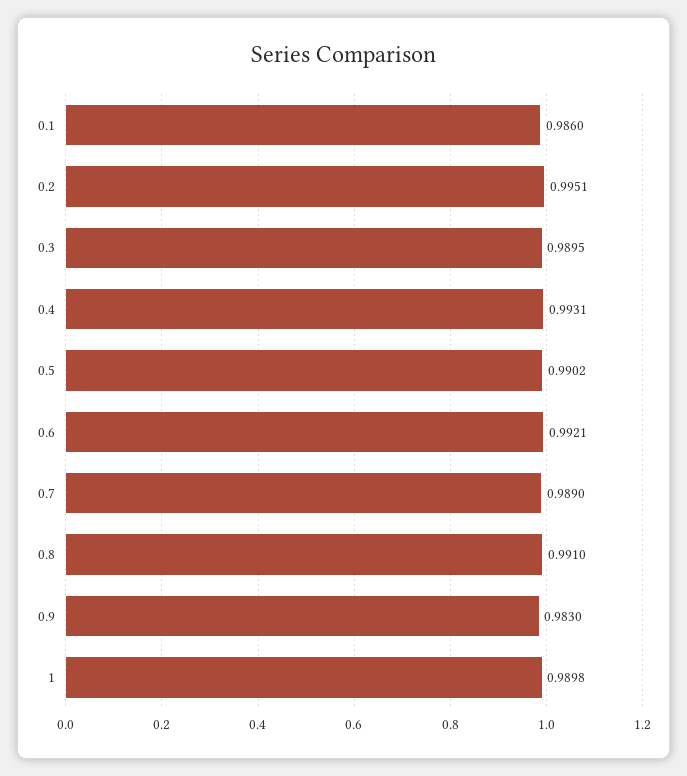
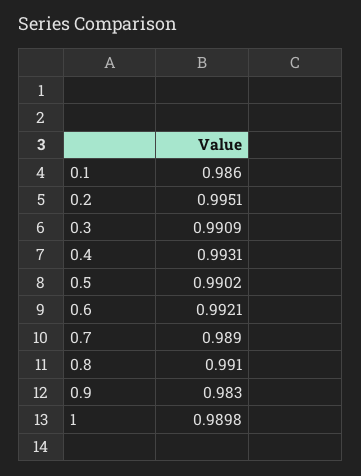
  {
    "0.1": 0.986,
    "0.2": 0.9951,
-   "0.3": 0.9895,
+   "0.3": 0.9909,
    "0.4": 0.9931,
    "0.5": 0.9902,
    "0.6": 0.9921,
    "0.7": 0.989,
    "0.8": 0.991,
    "0.9": 0.983,
    "1": 0.9898
  }

